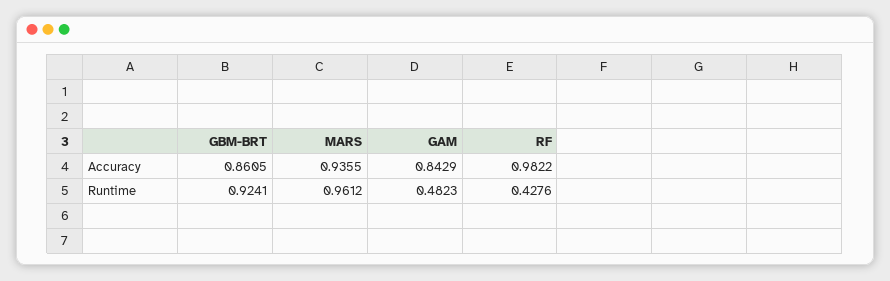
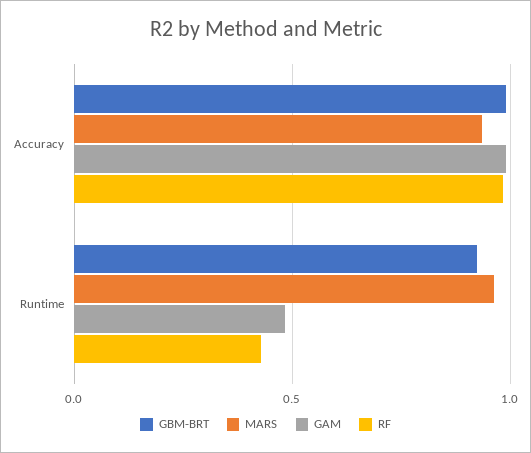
  {
    "GBM-BRT": {
-     "Accuracy": 0.8605,
+     "Accuracy": 1,
      "Runtime": 0.9241
    },
    "MARS": {
      "Accuracy": 0.9355,
      "Runtime": 0.9612
    },
    "GAM": {
-     "Accuracy": 0.8429,
+     "Accuracy": 1,
      "Runtime": 0.4823
    },
    "RF": {
      "Accuracy": 0.9822,
      "Runtime": 0.4276
    }
  }

